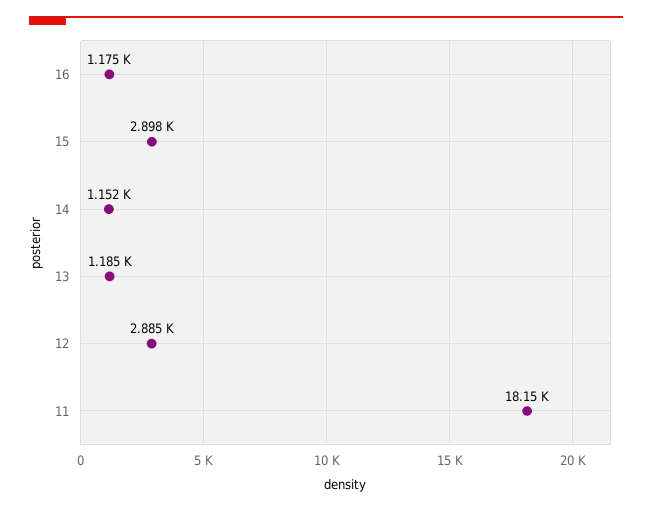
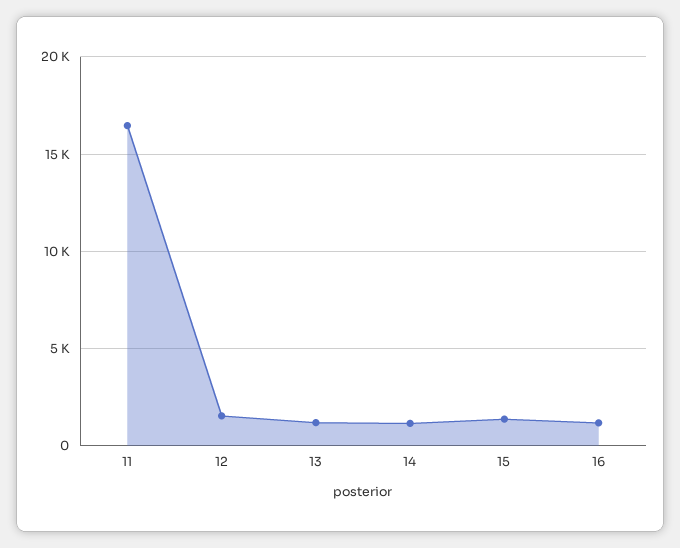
  {
    "16": 1175,
-   "15": 2898,
+   "15": 1500,
    "14": 1152,
    "13": 1185,
-   "12": 2885,
+   "12": 1500,
-   "11": 18150
+   "11": 16500
  }

